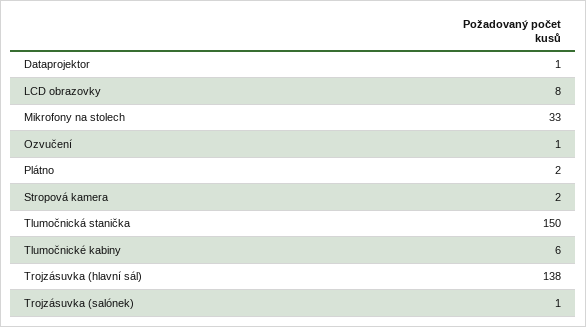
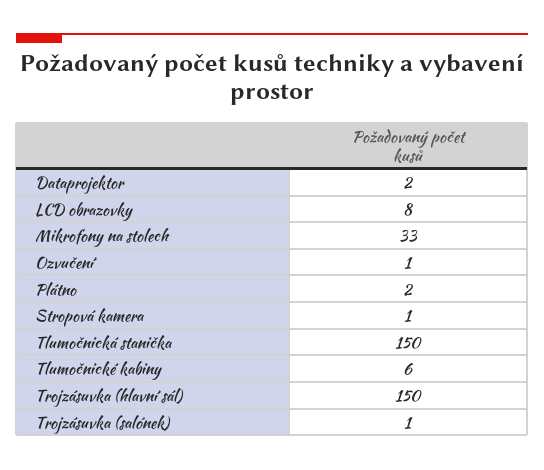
  {
-   "Dataprojektor": 1,
+   "Dataprojektor": 2,
    "LCD obrazovky": 8,
    "Mikrofony na stolech": 33,
    "Ozvučení": 1,
    "Plátno": 2,
-   "Stropová kamera": 2,
+   "Stropová kamera": 1,
    "Tlumočnická stanička": 150,
    "Tlumočnické kabiny": 6,
-   "Trojzásuvka (hlavní sál)": 138,
+   "Trojzásuvka (hlavní sál)": 150,
    "Trojzásuvka (salónek)": 1
  }

